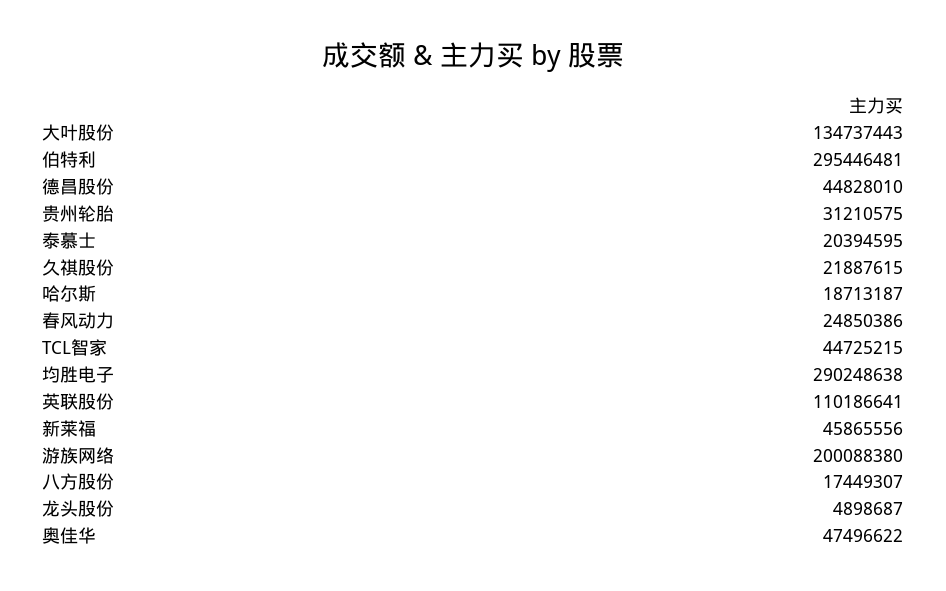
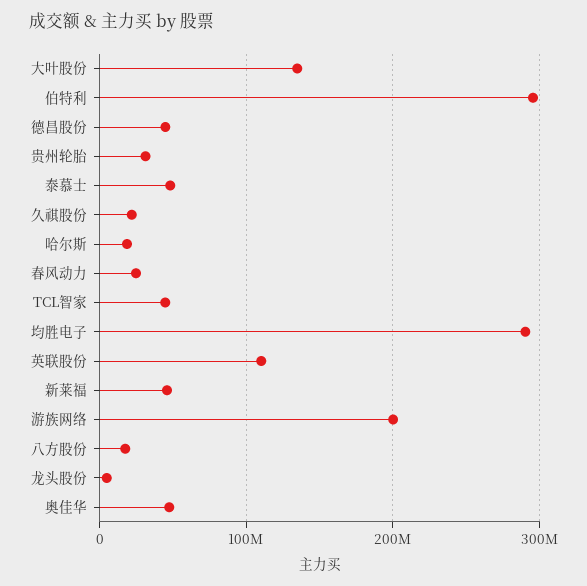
  {
    "大叶股份": 134737443,
    "伯特利": 295446481,
    "德昌股份": 44828010,
    "贵州轮胎": 31210575,
-   "泰慕士": 20394595,
+   "泰慕士": 50000000,
    "久祺股份": 21887615,
    "哈尔斯": 18713187,
    "春风动力": 24850386,
    "TCL智家": 44725215,
    "均胜电子": 290248638,
    "英联股份": 110186641,
    "新莱福": 45865556,
    "游族网络": 200088380,
    "八方股份": 17449307,
    "龙头股份": 4898687,
    "奥佳华": 47496622
  }

